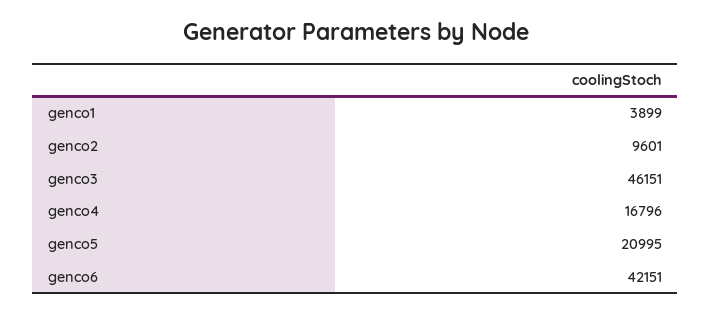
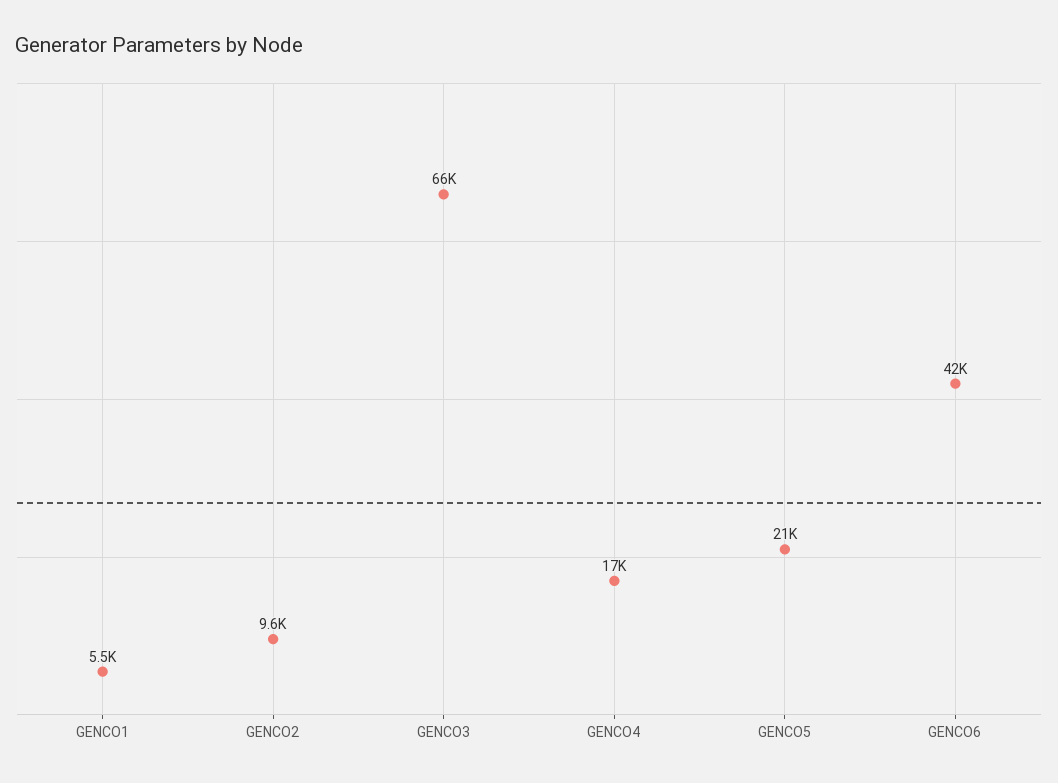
  {
-   "genco1": 3899,
+   "genco1": 5500,
    "genco2": 9601,
-   "genco3": 46151,
+   "genco3": 66000,
    "genco4": 16796,
    "genco5": 20995,
    "genco6": 42151
  }

